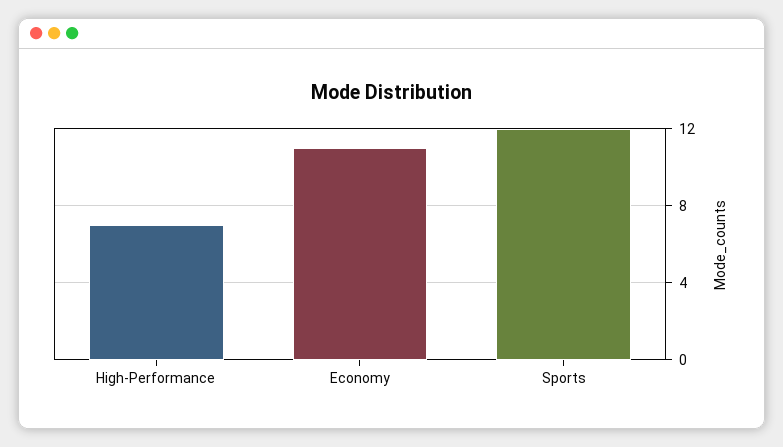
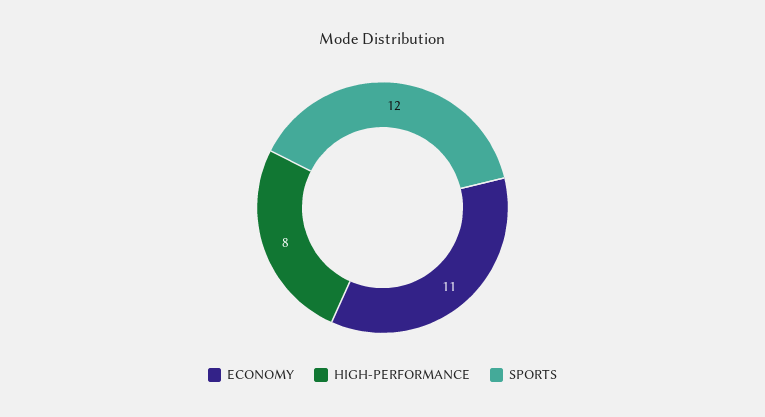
  {
-   "High-Performance": 7,
+   "High-Performance": 8,
    "Economy": 11,
    "Sports": 12
  }

